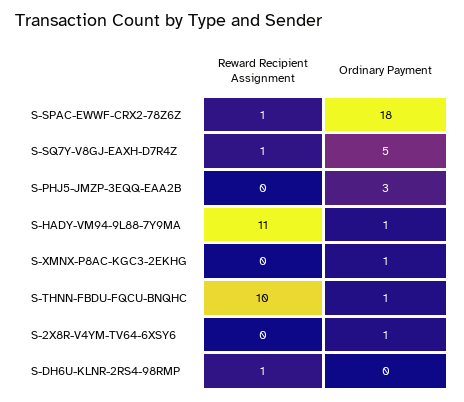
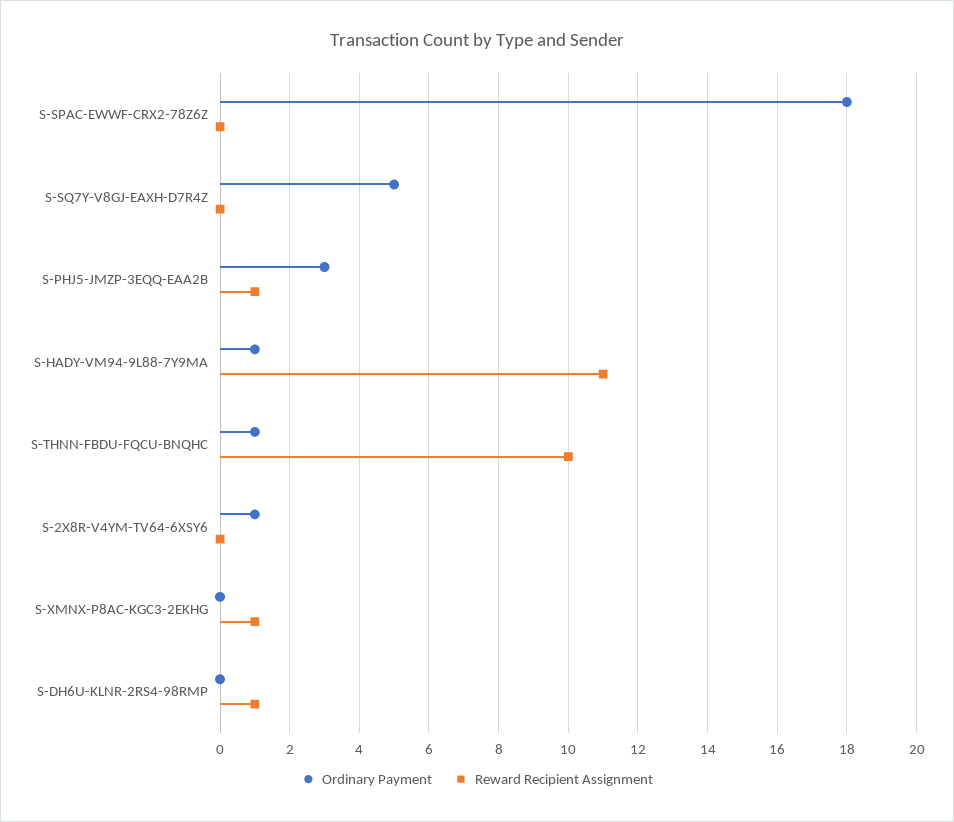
  {
    "Reward Recipient Assignment": {
-     "S-SPAC-EWWF-CRX2-78Z6Z": 1,
+     "S-SPAC-EWWF-CRX2-78Z6Z": 0,
-     "S-SQ7Y-V8GJ-EAXH-D7R4Z": 1,
+     "S-SQ7Y-V8GJ-EAXH-D7R4Z": 0,
-     "S-PHJ5-JMZP-3EQQ-EAA2B": 0,
+     "S-PHJ5-JMZP-3EQQ-EAA2B": 1,
      "S-HADY-VM94-9L88-7Y9MA": 11,
-     "S-XMNX-P8AC-KGC3-2EKHG": 0,
+     "S-XMNX-P8AC-KGC3-2EKHG": 1,
      "S-THNN-FBDU-FQCU-BNQHC": 10,
      "S-2X8R-V4YM-TV64-6XSY6": 0,
      "S-DH6U-KLNR-2RS4-98RMP": 1
    },
    "Ordinary Payment": {
      "S-SPAC-EWWF-CRX2-78Z6Z": 18,
      "S-SQ7Y-V8GJ-EAXH-D7R4Z": 5,
      "S-PHJ5-JMZP-3EQQ-EAA2B": 3,
      "S-HADY-VM94-9L88-7Y9MA": 1,
-     "S-XMNX-P8AC-KGC3-2EKHG": 1,
+     "S-XMNX-P8AC-KGC3-2EKHG": 0,
      "S-THNN-FBDU-FQCU-BNQHC": 1,
      "S-2X8R-V4YM-TV64-6XSY6": 1,
      "S-DH6U-KLNR-2RS4-98RMP": 0
    }
  }

